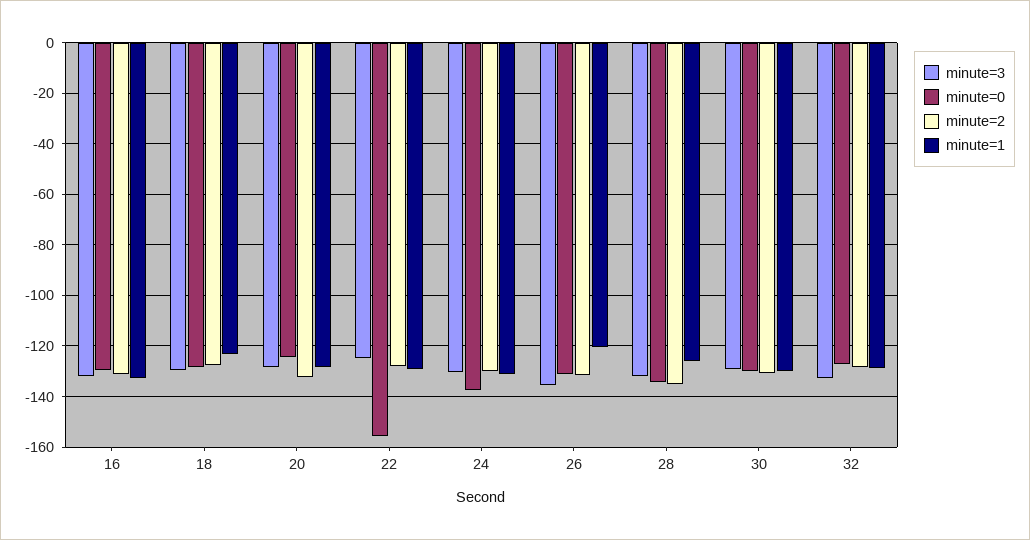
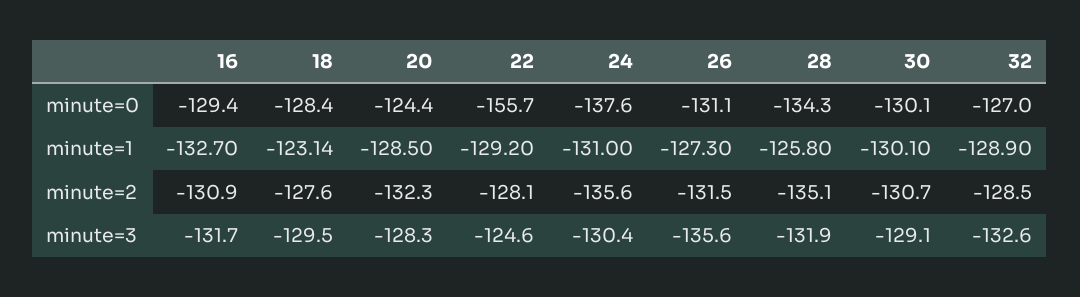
  {
    "minute=3": {
      "16": -131.7,
      "18": -129.5,
      "20": -128.3,
      "22": -124.6,
      "24": -130.4,
      "26": -135.6,
      "28": -131.9,
      "30": -129.1,
      "32": -132.6
    },
    "minute=0": {
      "16": -129.4,
      "18": -128.4,
      "20": -124.4,
      "22": -155.7,
      "24": -137.6,
      "26": -131.1,
      "28": -134.3,
      "30": -130.1,
      "32": -127
    },
    "minute=2": {
      "16": -130.9,
      "18": -127.6,
      "20": -132.3,
      "22": -128.1,
-     "24": -130,
+     "24": -135.6,
      "26": -131.5,
      "28": -135.1,
      "30": -130.7,
      "32": -128.5
    },
    "minute=1": {
      "16": -132.7,
      "18": -123.14,
      "20": -128.5,
      "22": -129.2,
      "24": -131,
-     "26": -120,
+     "26": -127.3,
      "28": -125.8,
      "30": -130.1,
      "32": -128.9
    }
  }

